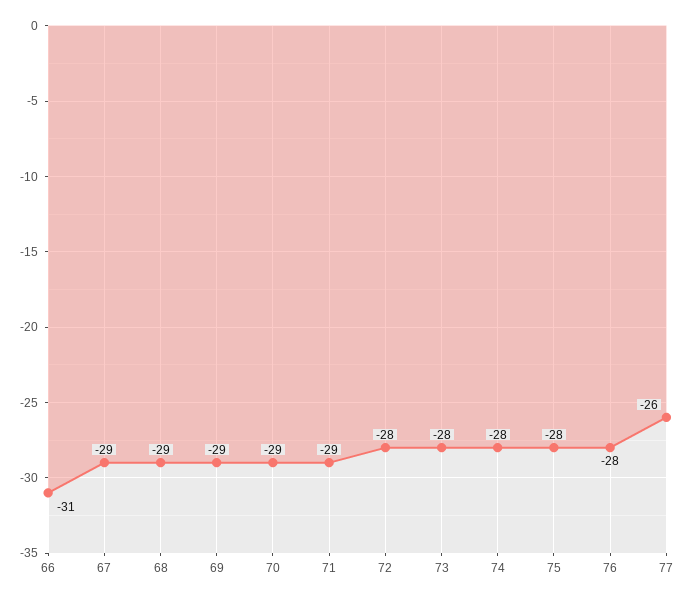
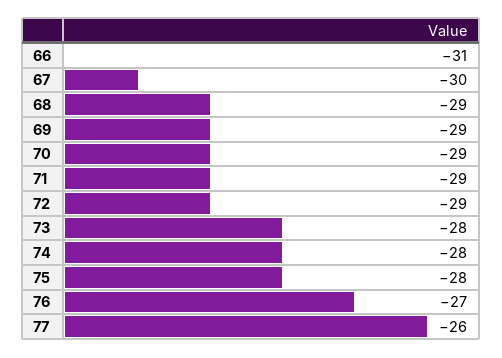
  {
    "66": -31,
-   "67": -29,
+   "67": -30,
    "68": -29,
    "69": -29,
    "70": -29,
    "71": -29,
-   "72": -28,
+   "72": -29,
    "73": -28,
    "74": -28,
    "75": -28,
-   "76": -28,
+   "76": -27,
    "77": -26
  }

